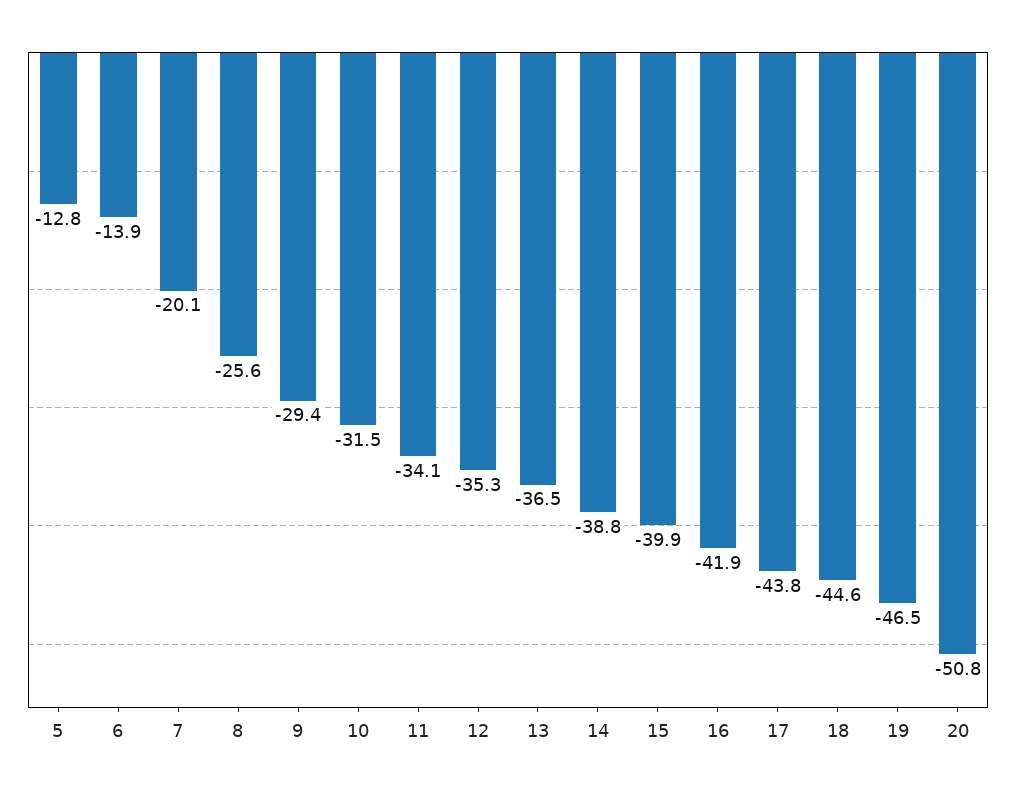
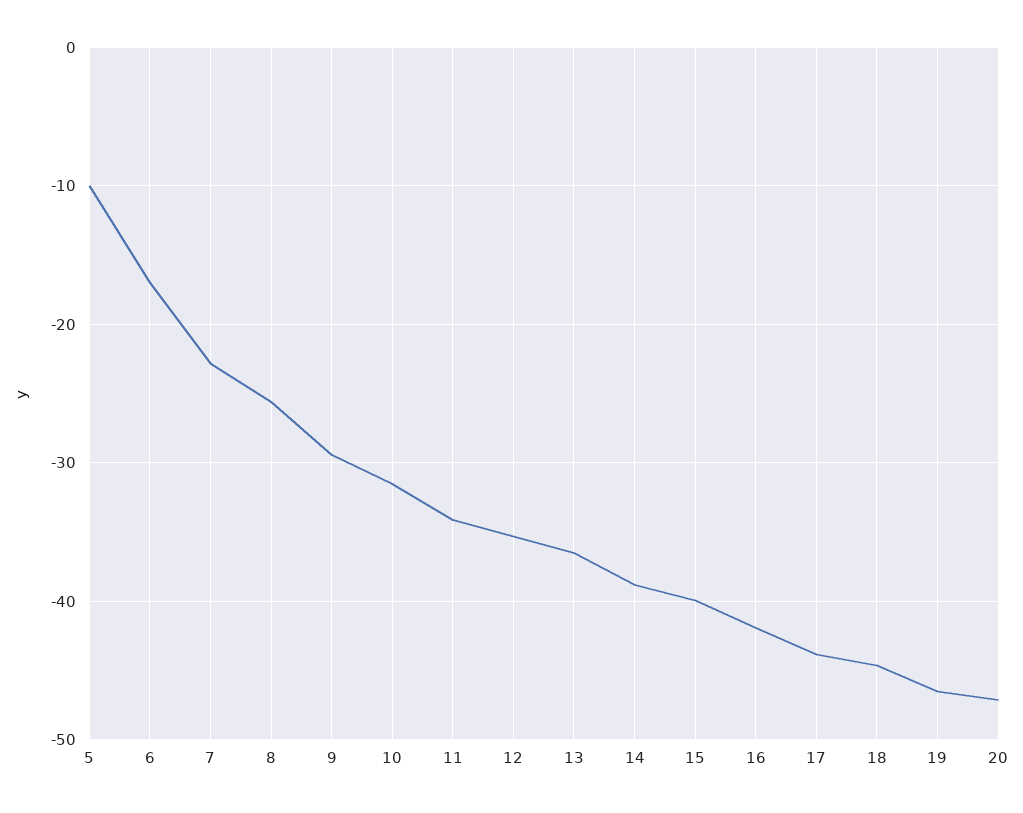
  {
-   "5": -12.8,
+   "5": -10,
-   "6": -13.9,
+   "6": -17,
-   "7": -20.1,
+   "7": -23,
    "8": -25.6,
    "9": -29.4,
    "10": -31.5,
    "11": -34.1,
    "12": -35.3,
    "13": -36.5,
    "14": -38.8,
    "15": -39.9,
    "16": -41.9,
    "17": -43.8,
    "18": -44.6,
    "19": -46.5,
-   "20": -50.8
+   "20": -47
  }

